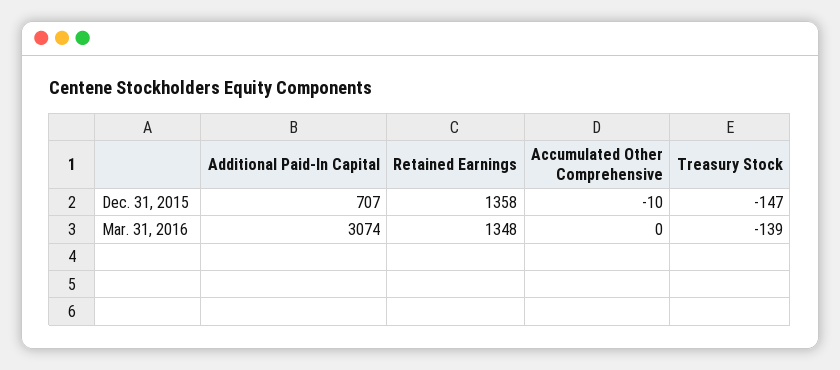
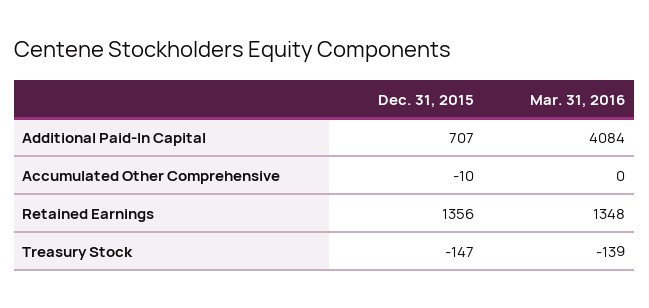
  {
    "Additional Paid-In Capital": {
      "Dec. 31, 2015": 707,
-     "Mar. 31, 2016": 3074
+     "Mar. 31, 2016": 4084
    },
    "Retained Earnings": {
-     "Dec. 31, 2015": 1358,
+     "Dec. 31, 2015": 1356,
      "Mar. 31, 2016": 1348
    },
    "Accumulated Other Comprehensive": {
      "Dec. 31, 2015": -10,
      "Mar. 31, 2016": 0
    },
    "Treasury Stock": {
      "Dec. 31, 2015": -147,
      "Mar. 31, 2016": -139
    }
  }

